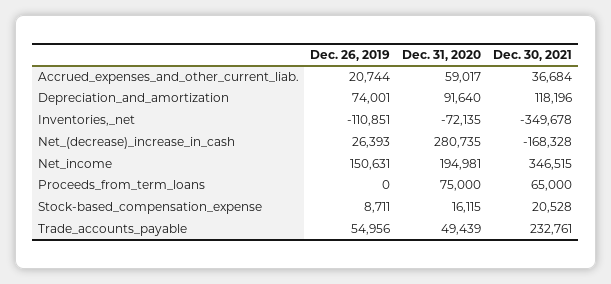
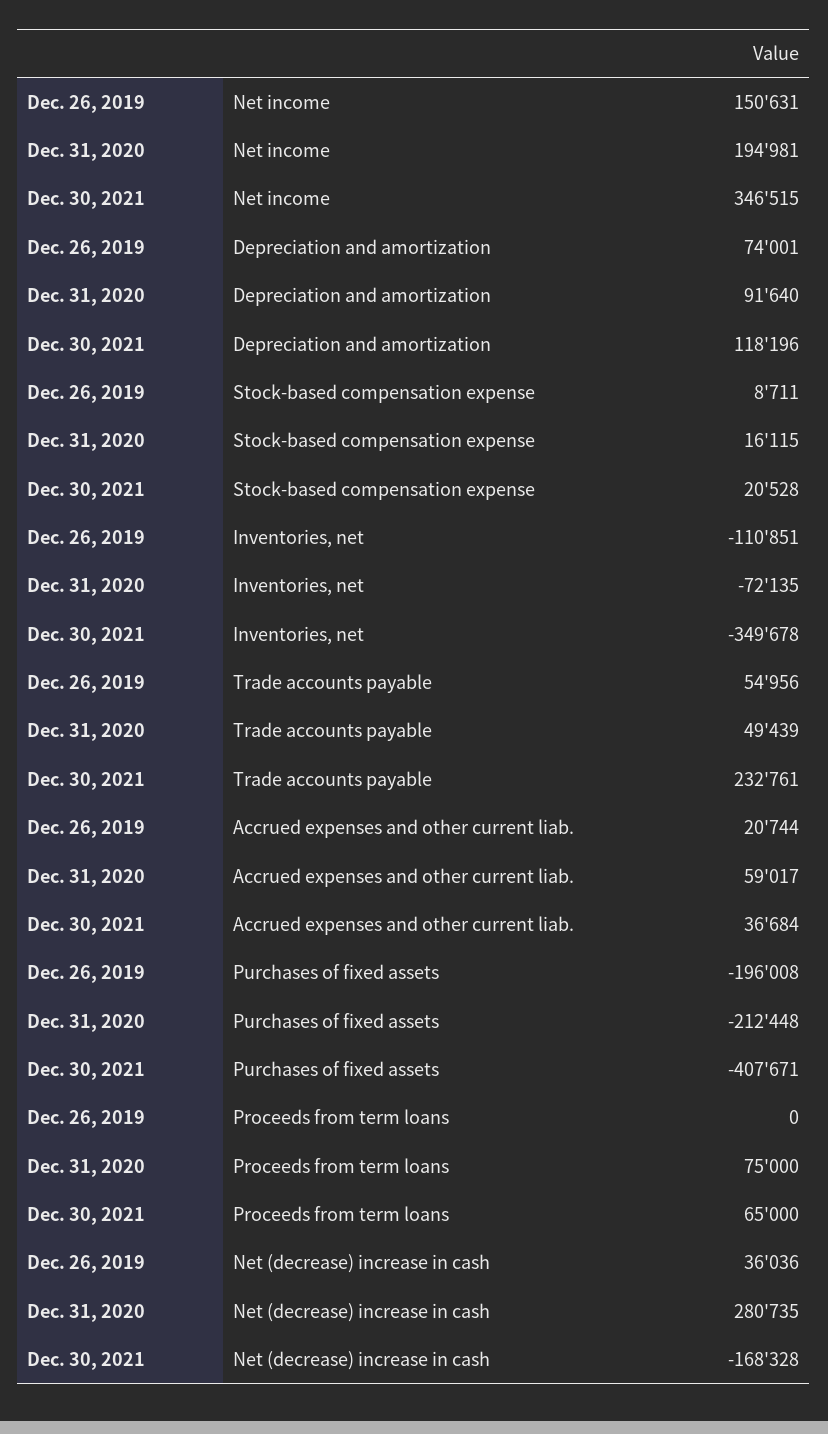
  {
    "Dec. 26, 2019": {
      "Accrued_expenses_and_other_current_liab.": 20744,
      "Depreciation_and_amortization": 74001,
      "Inventories,_net": -110851,
-     "Net_(decrease)_increase_in_cash": 26393,
+     "Net_(decrease)_increase_in_cash": 36036,
      "Net_income": 150631,
      "Proceeds_from_term_loans": 0,
      "Stock-based_compensation_expense": 8711,
-     "Trade_accounts_payable": 54956
+     "Trade_accounts_payable": 54956,
+     "Purchases of fixed assets": -196008
    },
    "Dec. 31, 2020": {
      "Accrued_expenses_and_other_current_liab.": 59017,
      "Depreciation_and_amortization": 91640,
      "Inventories,_net": -72135,
      "Net_(decrease)_increase_in_cash": 280735,
      "Net_income": 194981,
      "Proceeds_from_term_loans": 75000,
      "Stock-based_compensation_expense": 16115,
-     "Trade_accounts_payable": 49439
+     "Trade_accounts_payable": 49439,
+     "Purchases of fixed assets": -212448
    },
    "Dec. 30, 2021": {
      "Accrued_expenses_and_other_current_liab.": 36684,
      "Depreciation_and_amortization": 118196,
      "Inventories,_net": -349678,
      "Net_(decrease)_increase_in_cash": -168328,
      "Net_income": 346515,
      "Proceeds_from_term_loans": 65000,
      "Stock-based_compensation_expense": 20528,
-     "Trade_accounts_payable": 232761
+     "Trade_accounts_payable": 232761,
+     "Purchases of fixed assets": -407671
    }
  }

